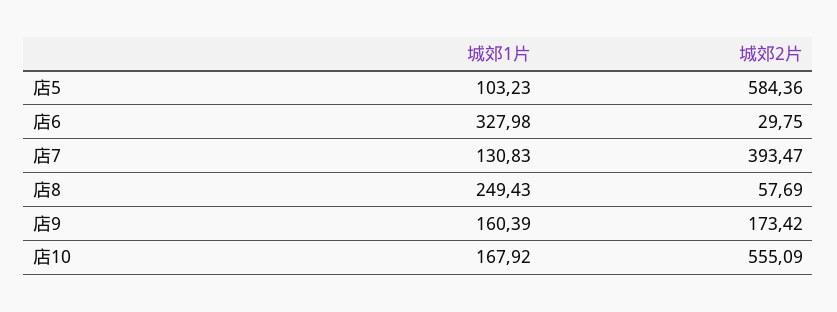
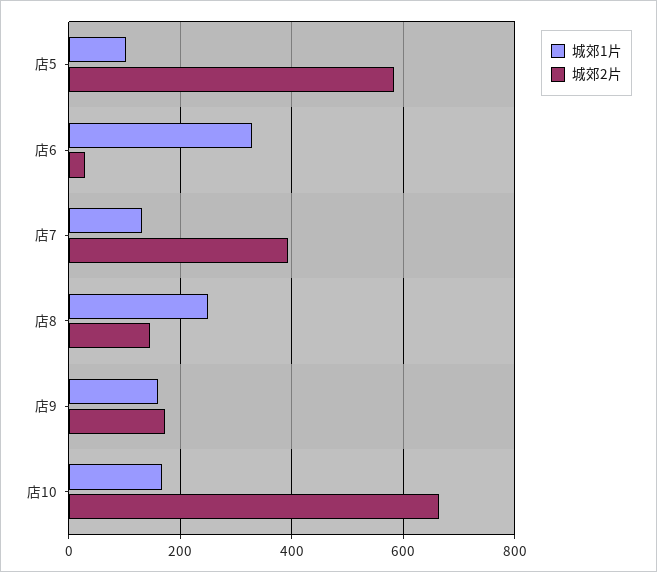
  {
    "城郊1片": {
      "店5": 103.23,
      "店6": 327.98,
      "店7": 130.83,
      "店8": 249.43,
      "店9": 160.39,
      "店10": 167.92
    },
    "城郊2片": {
      "店5": 584.36,
      "店6": 29.75,
      "店7": 393.47,
-     "店8": 57.69,
+     "店8": 140,
      "店9": 173.42,
-     "店10": 555.09
+     "店10": 660
    }
  }

